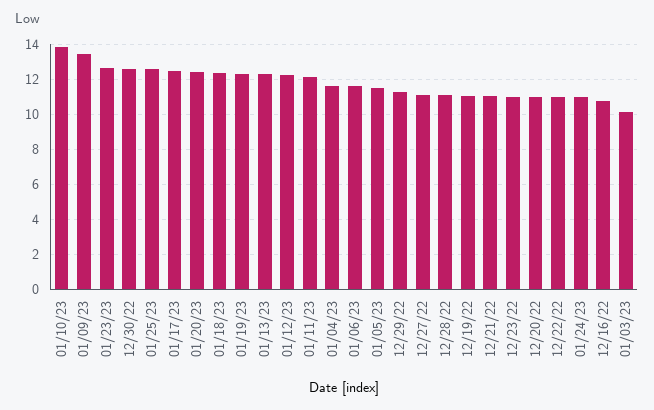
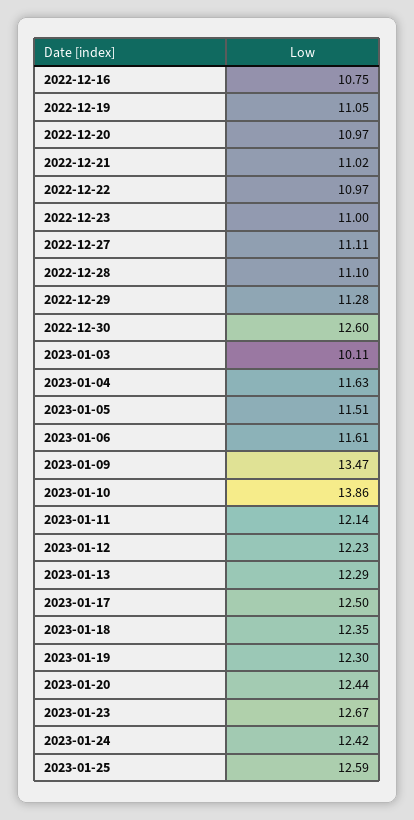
  {
    "01/10/23": 13.86,
    "01/09/23": 13.47,
    "01/23/23": 12.67,
    "12/30/22": 12.6,
    "01/25/23": 12.59,
    "01/17/23": 12.5,
    "01/20/23": 12.44,
    "01/18/23": 12.35,
    "01/19/23": 12.3,
    "01/13/23": 12.29,
    "01/12/23": 12.23,
    "01/11/23": 12.14,
    "01/04/23": 11.63,
    "01/06/23": 11.61,
    "01/05/23": 11.51,
    "12/29/22": 11.28,
    "12/27/22": 11.11,
    "12/28/22": 11.1,
    "12/19/22": 11.05,
    "12/21/22": 11.02,
    "12/23/22": 11,
    "12/20/22": 10.97,
    "12/22/22": 10.97,
-   "01/24/23": 11,
+   "01/24/23": 12.42,
    "12/16/22": 10.75,
    "01/03/23": 10.11
  }

